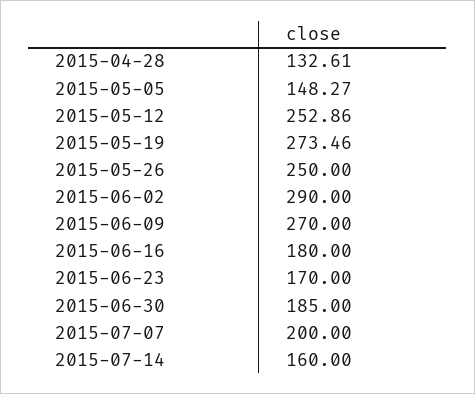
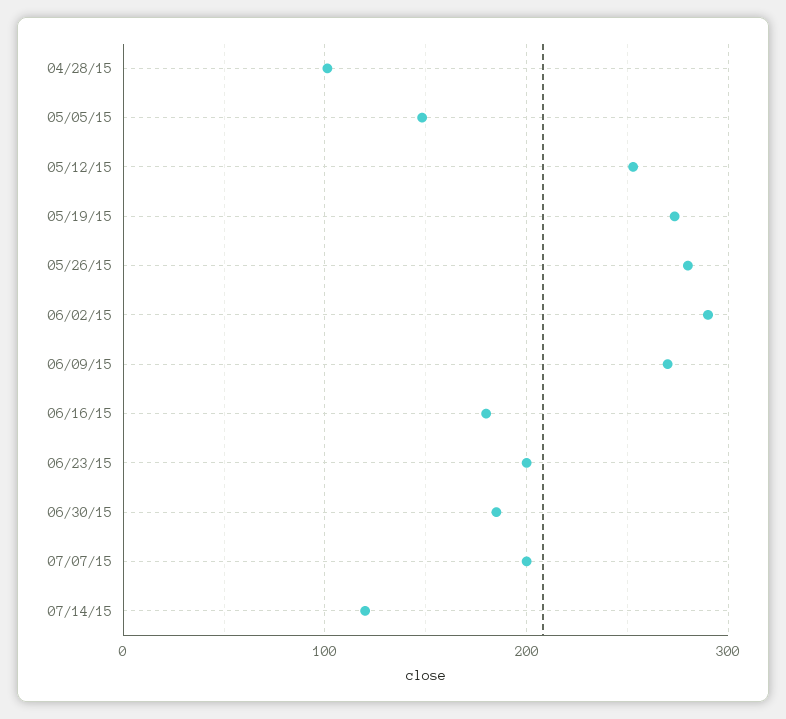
  {
-   "2015-04-28": 132.61,
+   "2015-04-28": 100,
    "2015-05-05": 148.27,
    "2015-05-12": 252.86,
    "2015-05-19": 273.46,
-   "2015-05-26": 250,
+   "2015-05-26": 280,
    "2015-06-02": 290,
    "2015-06-09": 270,
    "2015-06-16": 180,
-   "2015-06-23": 170,
+   "2015-06-23": 200,
    "2015-06-30": 185,
    "2015-07-07": 200,
-   "2015-07-14": 160
+   "2015-07-14": 120
  }

